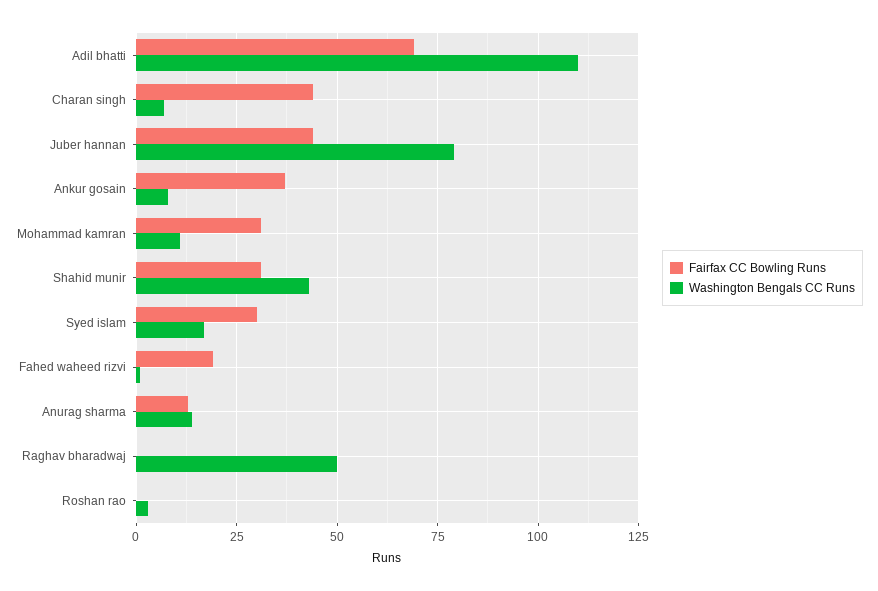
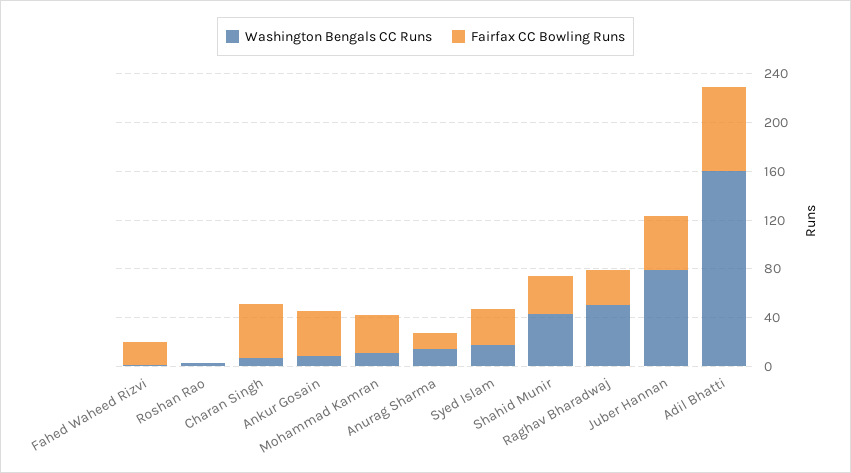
  {
    "Fairfax CC Bowling Runs": {
      "Adil bhatti": 70,
      "Charan singh": 45,
      "Juber hannan": 45,
      "Ankur gosain": 35,
      "Mohammad kamran": 30,
      "Shahid munir": 30,
      "Syed islam": 30,
      "Fahed waheed rizvi": 20,
      "Anurag sharma": 15,
-     "Raghav bharadwaj": 0,
+     "Raghav bharadwaj": 30,
      "Roshan rao": 0
    },
    "Washington Bengals CC Runs": {
-     "Adil bhatti": 110,
+     "Adil bhatti": 160,
      "Charan singh": 5,
      "Juber hannan": 80,
      "Ankur gosain": 10,
      "Mohammad kamran": 10,
      "Shahid munir": 45,
      "Syed islam": 15,
      "Fahed waheed rizvi": 0,
      "Anurag sharma": 15,
      "Raghav bharadwaj": 50,
      "Roshan rao": 5
    }
  }

